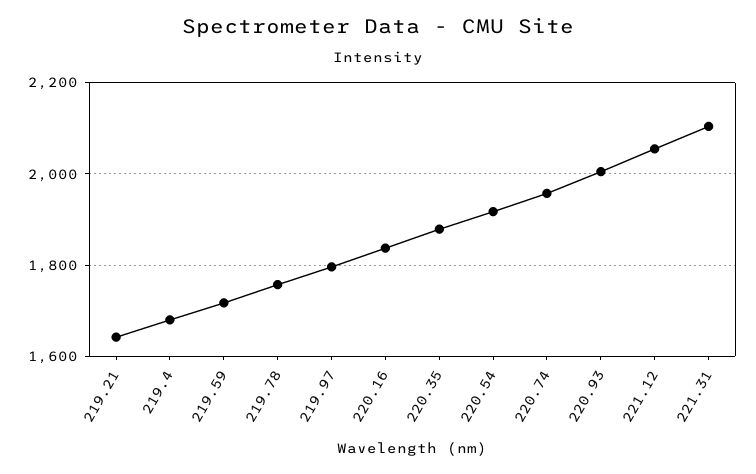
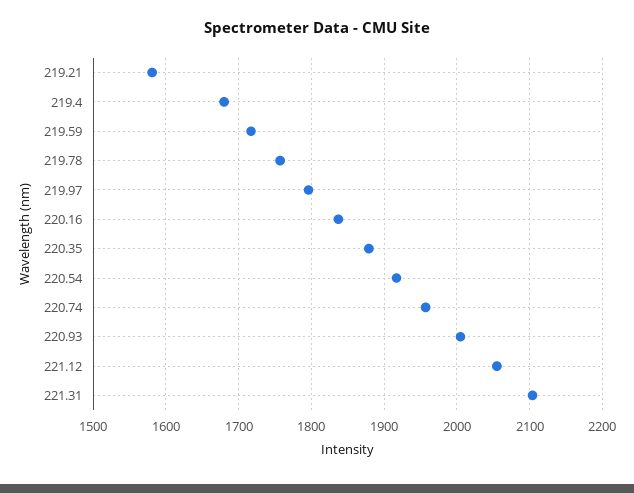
  {
-   "219.21": 1640,
+   "219.21": 1580,
    "219.4": 1680,
    "219.59": 1720,
    "219.78": 1760,
    "219.97": 1800,
    "220.16": 1840,
    "220.35": 1880,
    "220.54": 1920,
    "220.74": 1960,
    "220.93": 2010,
    "221.12": 2060,
    "221.31": 2100
  }

